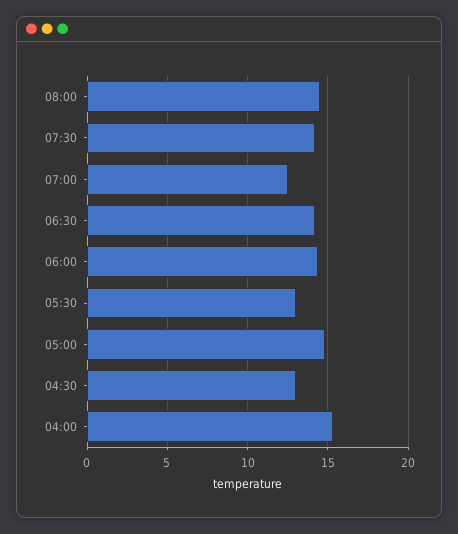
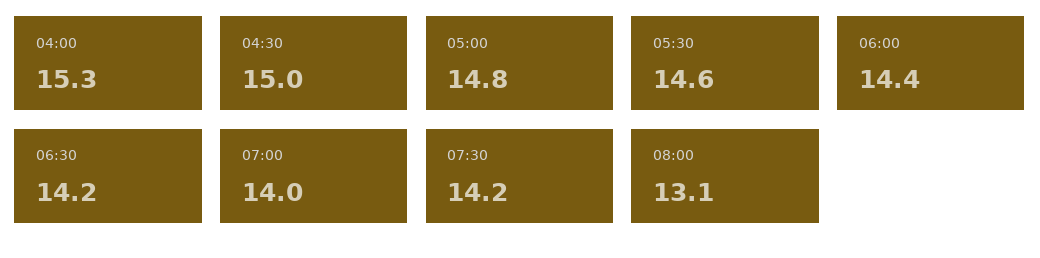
  {
-   "08:00": 14.5,
+   "08:00": 13.1,
    "07:30": 14.2,
-   "07:00": 12.5,
+   "07:00": 14,
    "06:30": 14.2,
    "06:00": 14.4,
-   "05:30": 13,
+   "05:30": 14.6,
    "05:00": 14.8,
-   "04:30": 13,
+   "04:30": 15,
    "04:00": 15.3
  }

